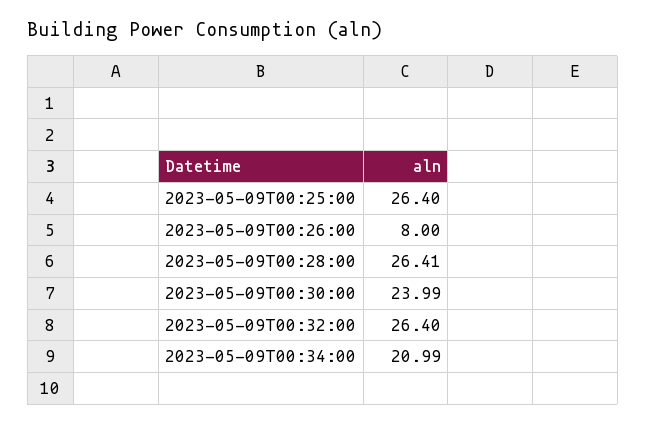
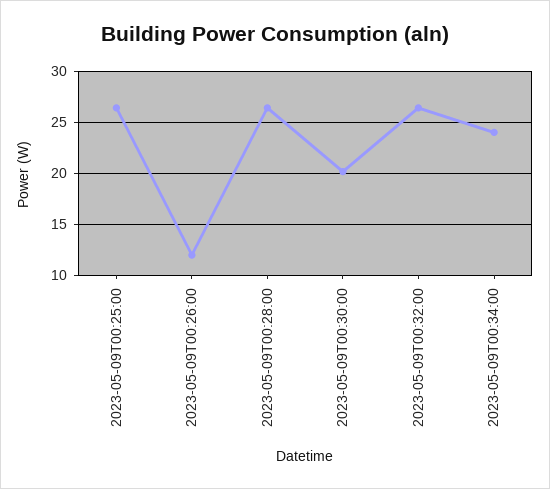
  {
    "2023-05-09T00:25:00": 26.4,
-   "2023-05-09T00:26:00": 8,
+   "2023-05-09T00:26:00": 12,
    "2023-05-09T00:28:00": 26.41,
-   "2023-05-09T00:30:00": 23.99,
+   "2023-05-09T00:30:00": 20,
    "2023-05-09T00:32:00": 26.4,
-   "2023-05-09T00:34:00": 20.99
+   "2023-05-09T00:34:00": 24
  }

